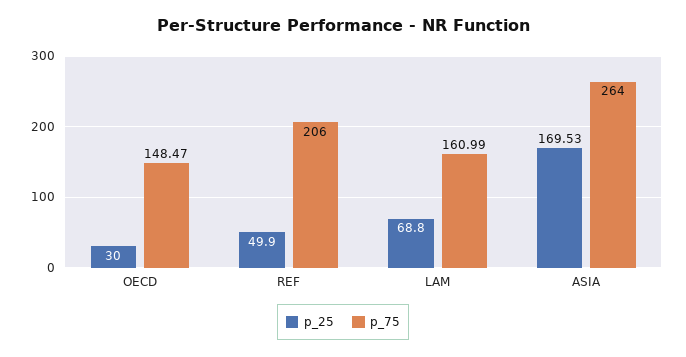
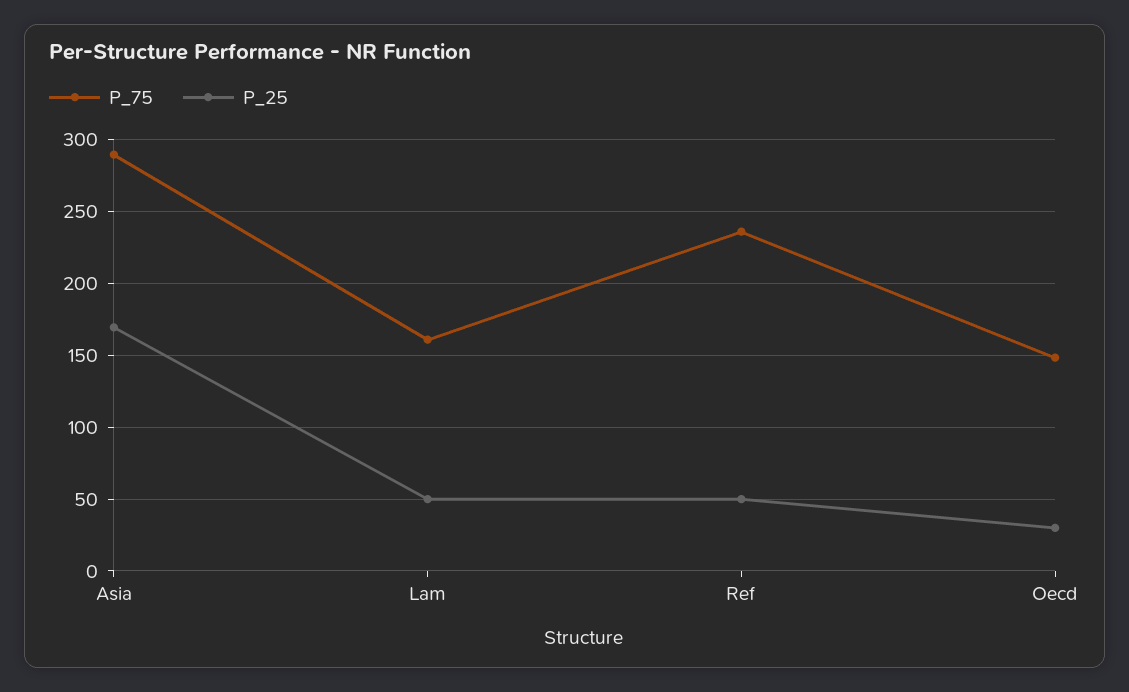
  {
    "p_25": {
      "OECD": 30,
      "REF": 49.9,
-     "LAM": 68.8,
+     "LAM": 50,
      "ASIA": 169.53
    },
    "p_75": {
      "OECD": 148.47,
-     "REF": 206,
+     "REF": 235,
      "LAM": 160.99,
-     "ASIA": 264
+     "ASIA": 290
    }
  }

